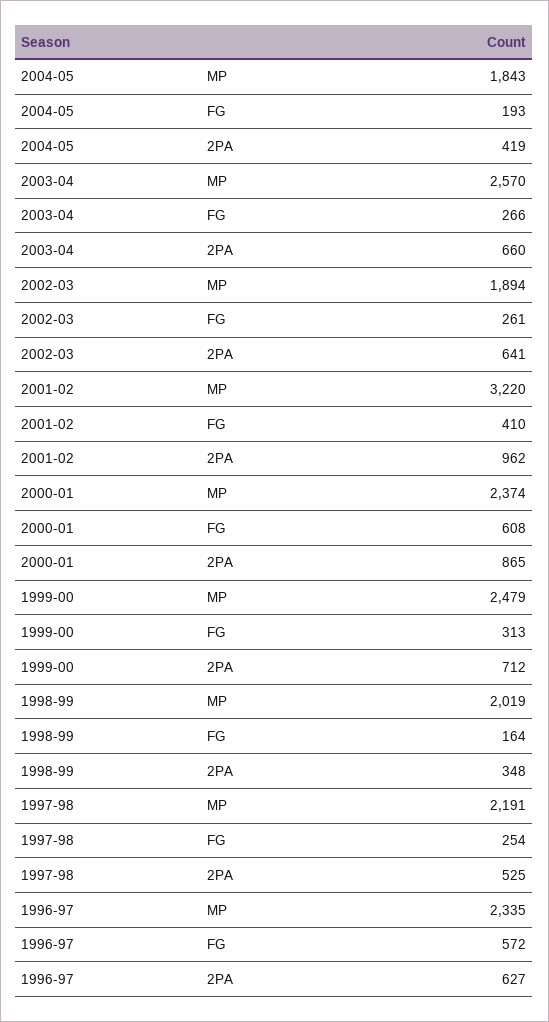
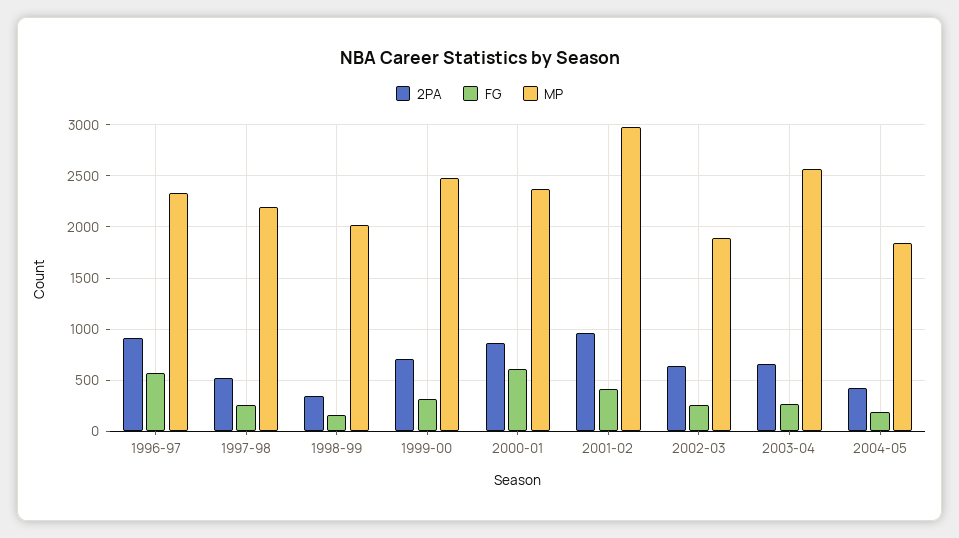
  {
    "MP": {
      "2004-05": 1843,
      "2003-04": 2570,
      "2002-03": 1894,
-     "2001-02": 3220,
+     "2001-02": 3000,
      "2000-01": 2374,
      "1999-00": 2479,
      "1998-99": 2019,
      "1997-98": 2191,
      "1996-97": 2335
    },
    "FG": {
      "2004-05": 193,
      "2003-04": 266,
      "2002-03": 261,
      "2001-02": 410,
      "2000-01": 608,
      "1999-00": 313,
      "1998-99": 164,
      "1997-98": 254,
      "1996-97": 572
    },
    "2PA": {
      "2004-05": 419,
      "2003-04": 660,
      "2002-03": 641,
      "2001-02": 962,
      "2000-01": 865,
      "1999-00": 712,
      "1998-99": 348,
      "1997-98": 525,
-     "1996-97": 627
+     "1996-97": 900
    }
  }

